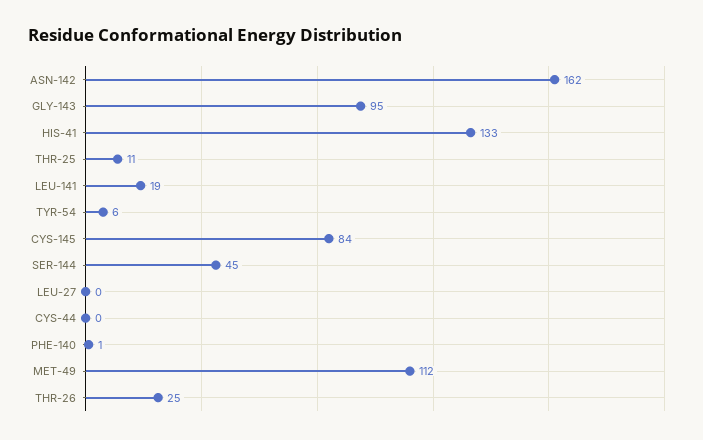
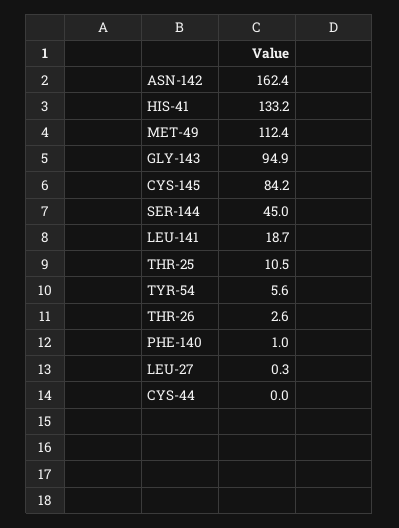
  {
    "ASN-142": 162.4,
    "GLY-143": 94.9,
    "HIS-41": 133.2,
    "THR-25": 10.5,
    "LEU-141": 18.7,
    "TYR-54": 5.6,
    "CYS-145": 84.2,
    "SER-144": 45,
    "LEU-27": 0.3,
    "CYS-44": 0,
    "PHE-140": 1,
    "MET-49": 112.4,
-   "THR-26": 25
+   "THR-26": 2.6
  }

